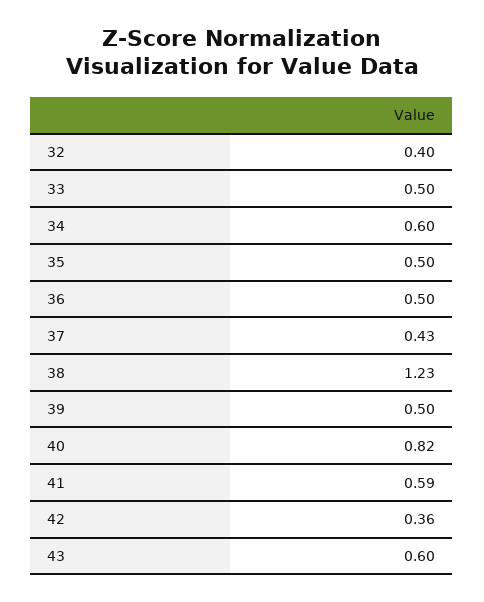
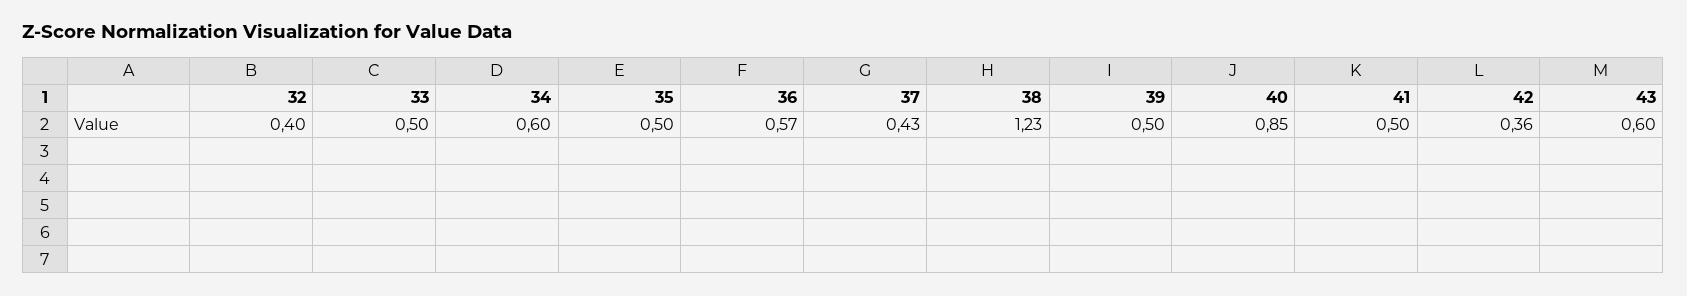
  {
    "32": 0.4,
    "33": 0.5,
    "34": 0.6,
    "35": 0.5,
-   "36": 0.5,
+   "36": 0.57,
    "37": 0.43,
    "38": 1.23,
    "39": 0.5,
-   "40": 0.82,
+   "40": 0.85,
-   "41": 0.59,
+   "41": 0.5,
    "42": 0.36,
    "43": 0.6
  }

